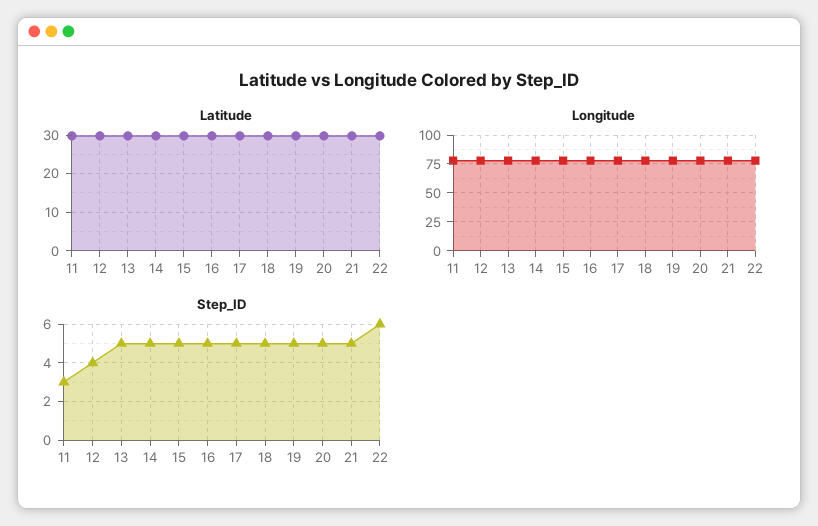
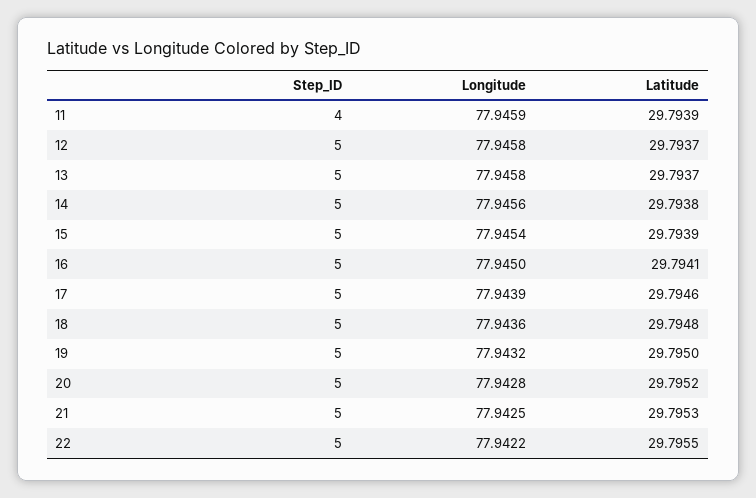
  {
    "Latitude": {
      "11": 29.7939,
      "12": 29.7937,
      "13": 29.7937,
      "14": 29.7938,
      "15": 29.7939,
      "16": 29.7941,
      "17": 29.7946,
      "18": 29.7948,
      "19": 29.795,
      "20": 29.7952,
      "21": 29.7953,
      "22": 29.7955
    },
    "Longitude": {
      "11": 77.9459,
      "12": 77.9458,
      "13": 77.9458,
      "14": 77.9456,
      "15": 77.9454,
      "16": 77.945,
      "17": 77.9439,
      "18": 77.9436,
      "19": 77.9432,
      "20": 77.9428,
      "21": 77.9425,
      "22": 77.9422
    },
    "Step_ID": {
-     "11": 3,
+     "11": 4,
-     "12": 4,
+     "12": 5,
      "13": 5,
      "14": 5,
      "15": 5,
      "16": 5,
      "17": 5,
      "18": 5,
      "19": 5,
      "20": 5,
      "21": 5,
-     "22": 6
+     "22": 5
    }
  }

